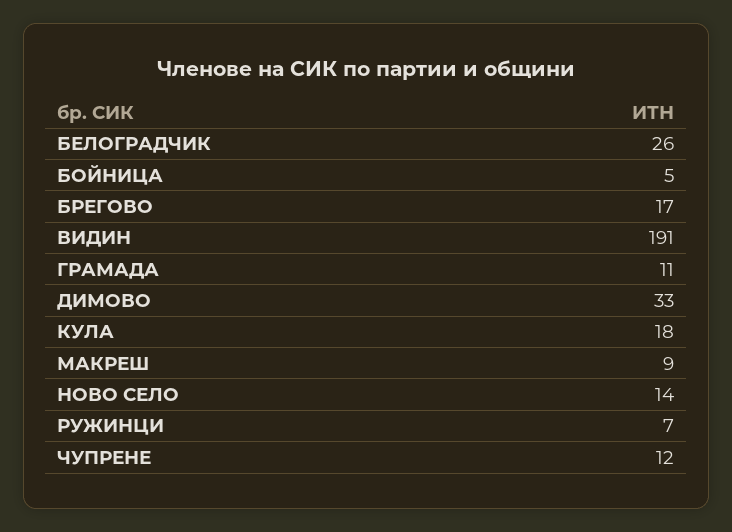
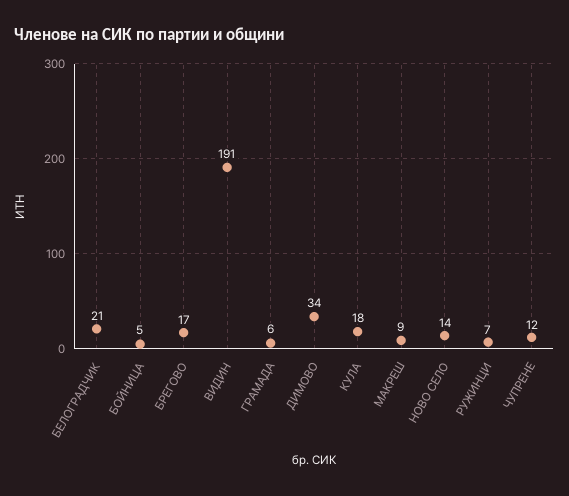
  {
-   "БЕЛОГРАДЧИК": 26,
+   "БЕЛОГРАДЧИК": 21,
    "БОЙНИЦА": 5,
    "БРЕГОВО": 17,
    "ВИДИН": 191,
-   "ГРАМАДА": 11,
+   "ГРАМАДА": 6,
-   "ДИМОВО": 33,
+   "ДИМОВО": 34,
    "КУЛА": 18,
    "МАКРЕШ": 9,
    "НОВО СЕЛО": 14,
    "РУЖИНЦИ": 7,
    "ЧУПРЕНЕ": 12
  }

